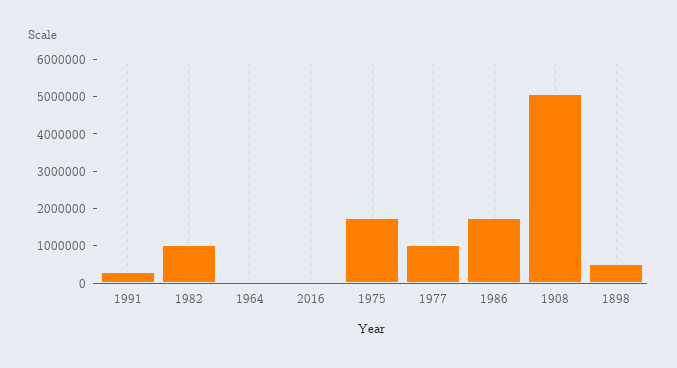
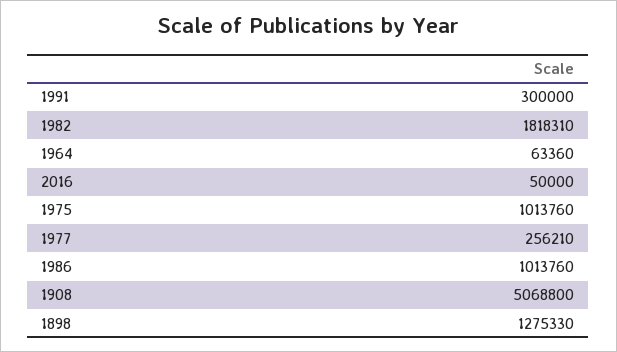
  {
    "1991": 300000,
-   "1982": 1000000,
+   "1982": 1818310,
    "1964": 63360,
    "2016": 50000,
-   "1975": 1750000,
+   "1975": 1013760,
-   "1977": 1000000,
+   "1977": 256210,
-   "1986": 1750000,
+   "1986": 1013760,
    "1908": 5068800,
-   "1898": 500000
+   "1898": 1275330
  }

